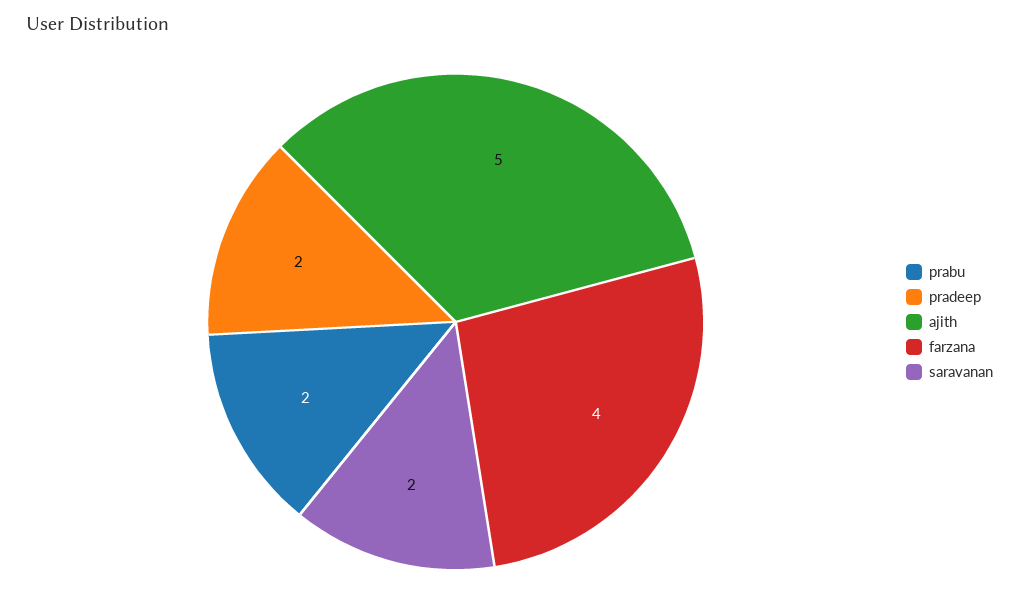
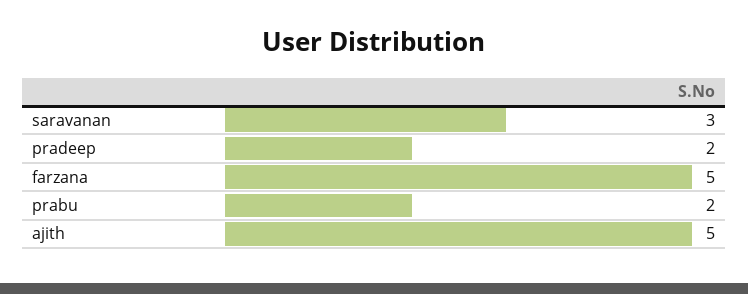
  {
    "prabu": 2,
    "pradeep": 2,
    "ajith": 5,
-   "farzana": 4,
+   "farzana": 5,
-   "saravanan": 2
+   "saravanan": 3
  }

